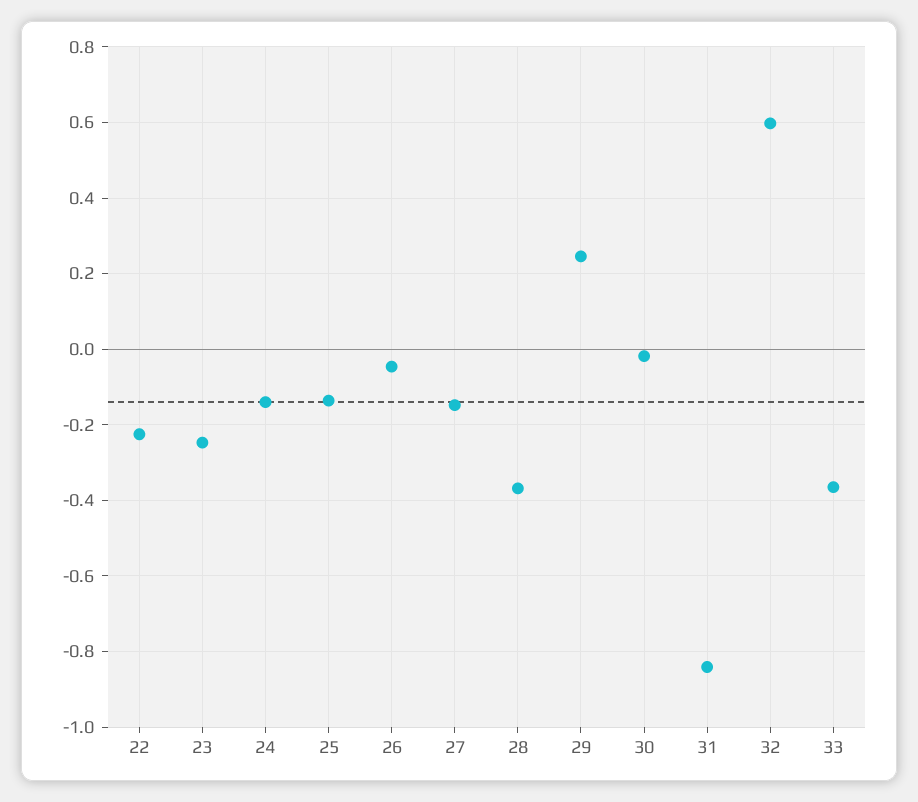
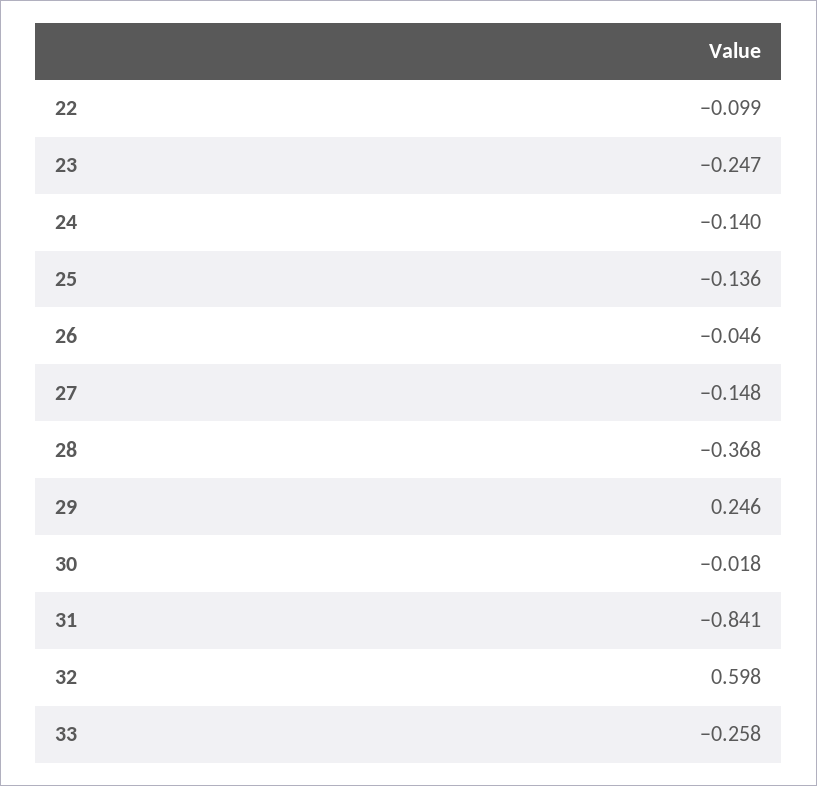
  {
-   "22": -0.22,
+   "22": -0.099,
    "23": -0.247,
    "24": -0.14,
    "25": -0.136,
    "26": -0.046,
    "27": -0.148,
    "28": -0.368,
    "29": 0.246,
    "30": -0.018,
    "31": -0.841,
    "32": 0.598,
-   "33": -0.36
+   "33": -0.258
  }

